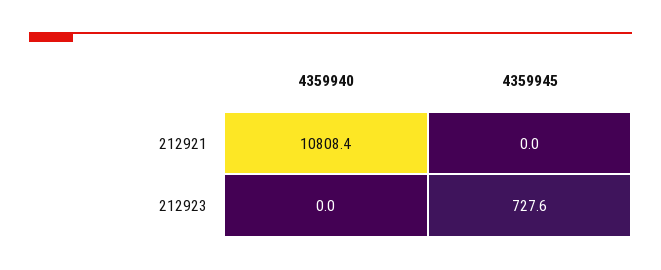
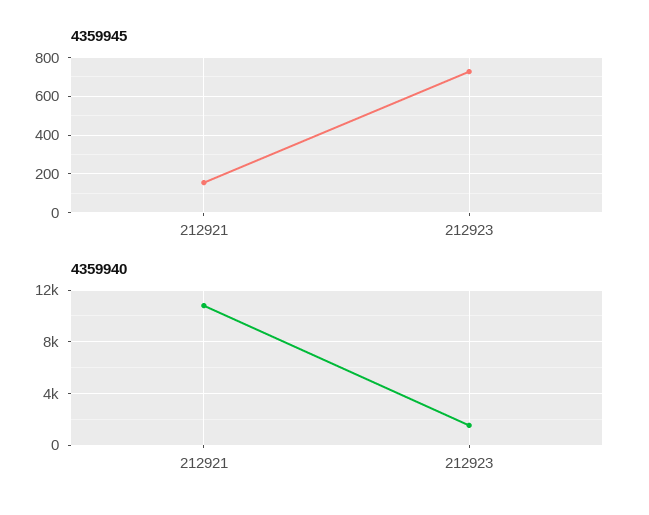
  {
    "4359940": {
      "212921": 10808.4,
-     "212923": 0
+     "212923": 1500
    },
    "4359945": {
-     "212921": 0,
+     "212921": 150,
      "212923": 727.6
    }
  }

